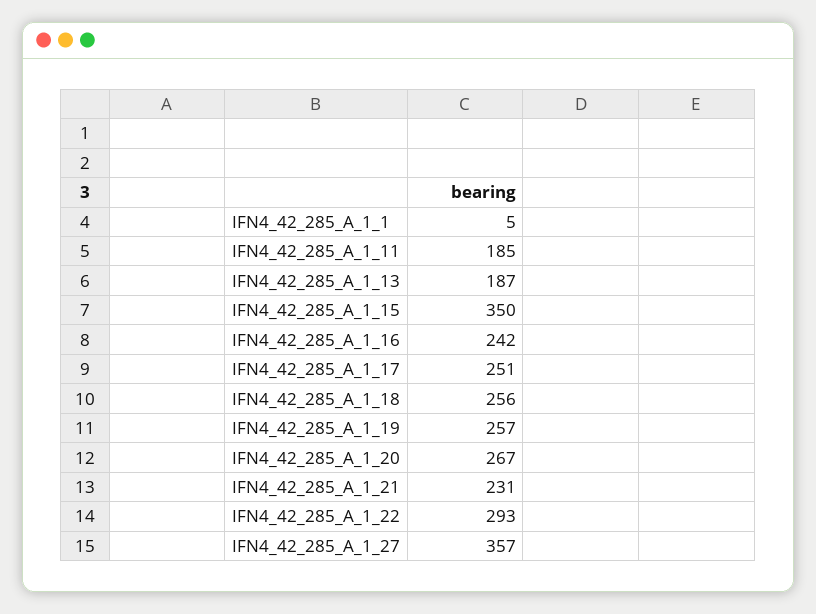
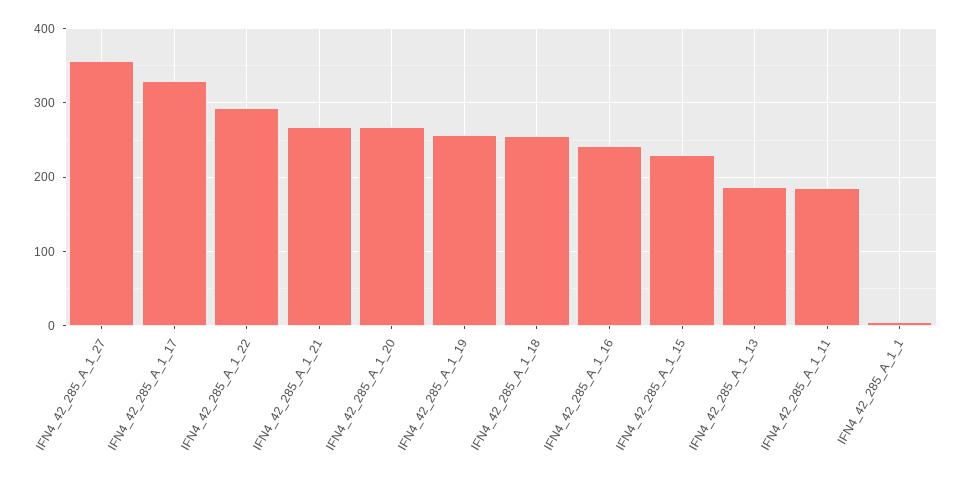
  {
    "IFN4_42_285_A_1_1": 5,
    "IFN4_42_285_A_1_11": 185,
    "IFN4_42_285_A_1_13": 187,
-   "IFN4_42_285_A_1_15": 350,
+   "IFN4_42_285_A_1_15": 230,
    "IFN4_42_285_A_1_16": 242,
-   "IFN4_42_285_A_1_17": 251,
+   "IFN4_42_285_A_1_17": 330,
    "IFN4_42_285_A_1_18": 256,
    "IFN4_42_285_A_1_19": 257,
    "IFN4_42_285_A_1_20": 267,
-   "IFN4_42_285_A_1_21": 231,
+   "IFN4_42_285_A_1_21": 270,
    "IFN4_42_285_A_1_22": 293,
    "IFN4_42_285_A_1_27": 357
  }

